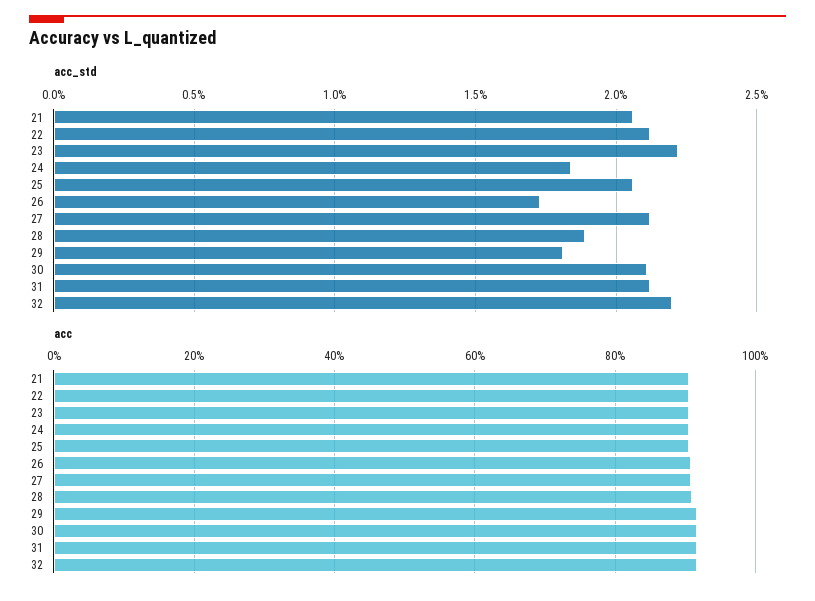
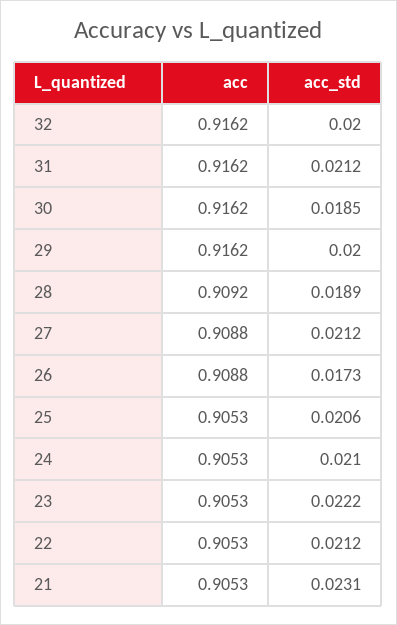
  {
    "acc_std": {
-     "21": 0.0205,
+     "21": 0.0231,
      "22": 0.0212,
      "23": 0.0222,
-     "24": 0.0185,
+     "24": 0.021,
      "25": 0.0206,
      "26": 0.0173,
      "27": 0.0212,
      "28": 0.0189,
-     "29": 0.018,
+     "29": 0.02,
-     "30": 0.021,
+     "30": 0.0185,
      "31": 0.0212,
-     "32": 0.022
+     "32": 0.02
    },
    "acc": {
      "21": 0.9053,
      "22": 0.9053,
      "23": 0.9053,
      "24": 0.9053,
      "25": 0.9053,
      "26": 0.9088,
      "27": 0.9088,
      "28": 0.9092,
      "29": 0.9162,
      "30": 0.9162,
      "31": 0.9162,
      "32": 0.9162
    }
  }

